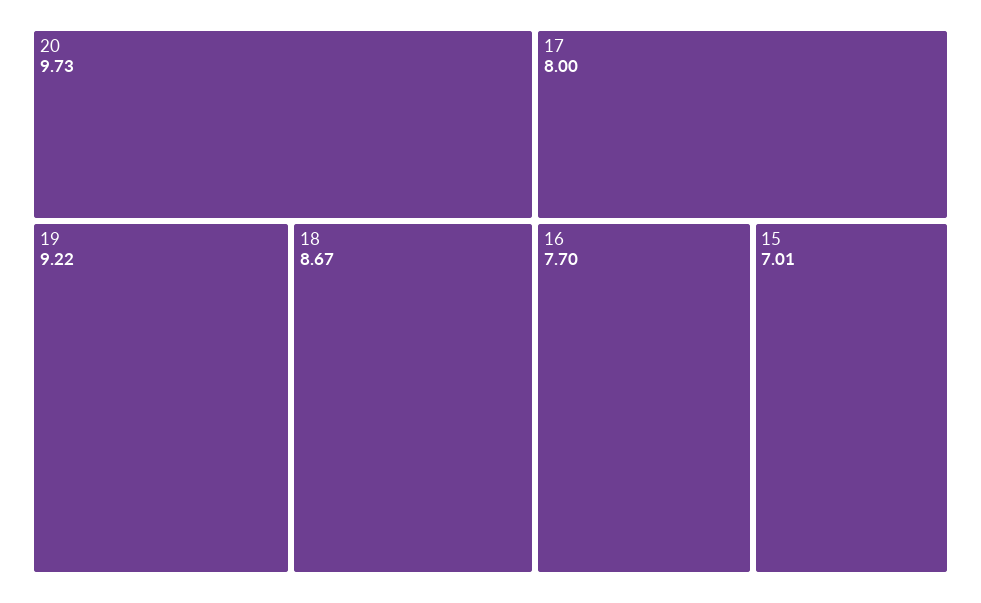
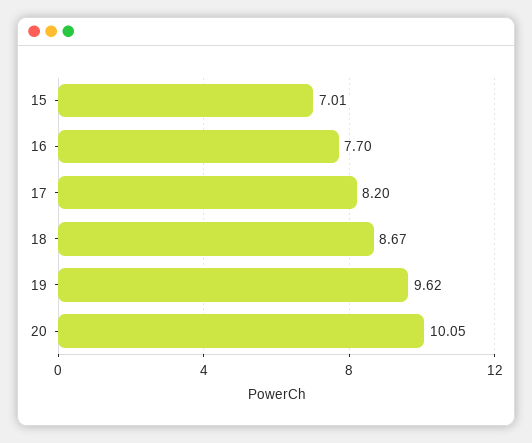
  {
-   "20": 9.73,
+   "20": 10.05,
-   "19": 9.22,
+   "19": 9.62,
    "18": 8.67,
-   "17": 8,
+   "17": 8.2,
    "16": 7.7,
    "15": 7.01
  }

